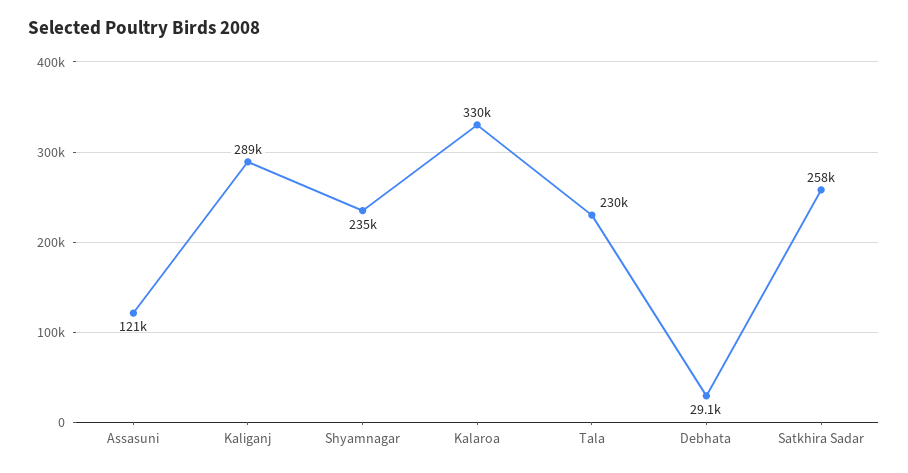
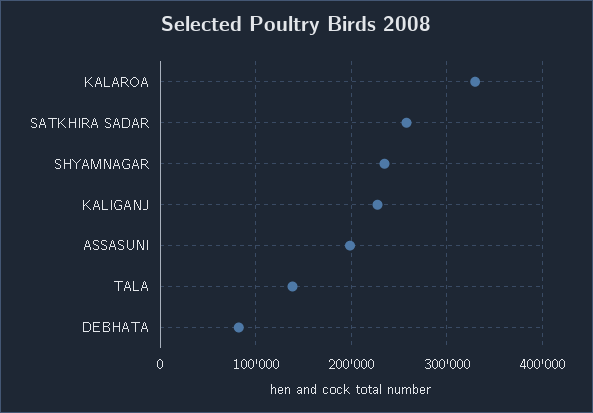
  {
-   "Assasuni": 121000,
+   "Assasuni": 200000,
-   "Kaliganj": 289000,
+   "Kaliganj": 230000,
    "Shyamnagar": 235000,
    "Kalaroa": 330000,
-   "Tala": 230000,
+   "Tala": 140000,
-   "Debhata": 29100,
+   "Debhata": 80000,
    "Satkhira Sadar": 258000
  }

